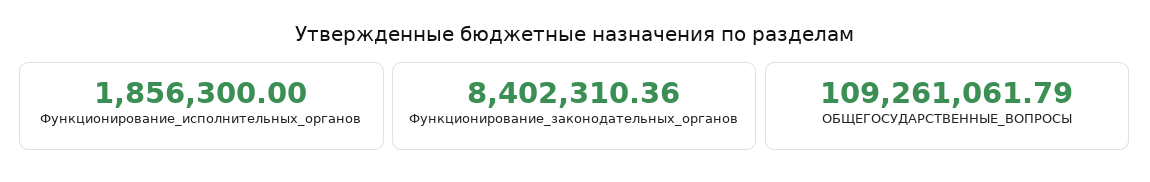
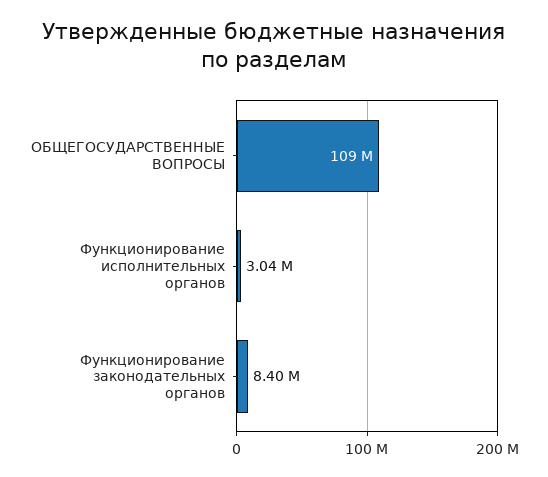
  {
-   "Функционирование_исполнительных_органов": 1856300,
+   "Функционирование_исполнительных_органов": 3040000,
    "Функционирование_законодательных_органов": 8402310.36,
    "ОБЩЕГОСУДАРСТВЕННЫЕ_ВОПРОСЫ": 109261061.79
  }

